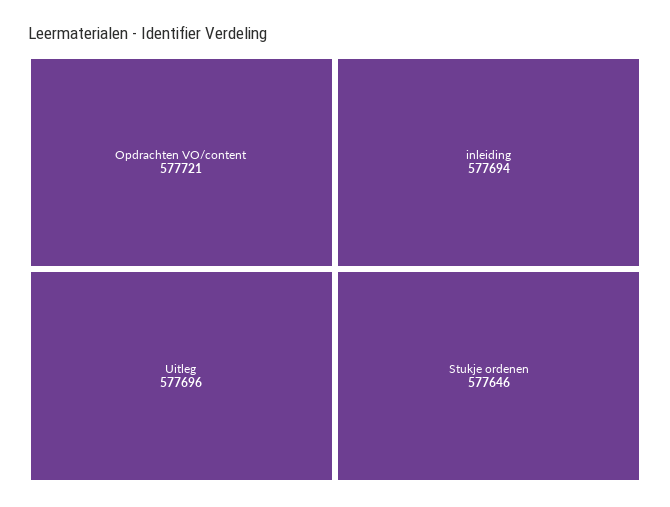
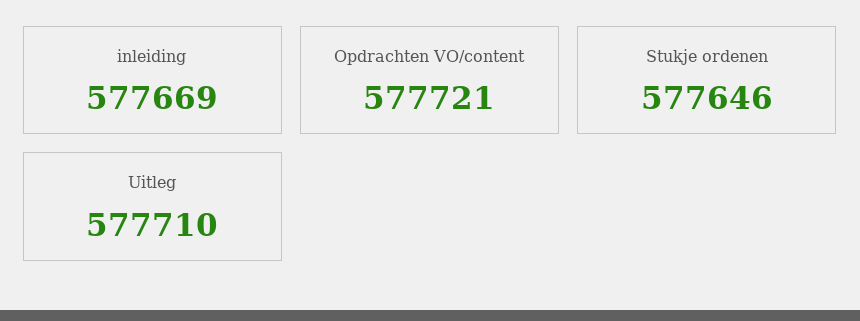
  {
    "Opdrachten VO/content": 577721,
-   "Uitleg": 577696,
+   "Uitleg": 577710,
-   "inleiding": 577694,
+   "inleiding": 577669,
    "Stukje ordenen": 577646
  }

